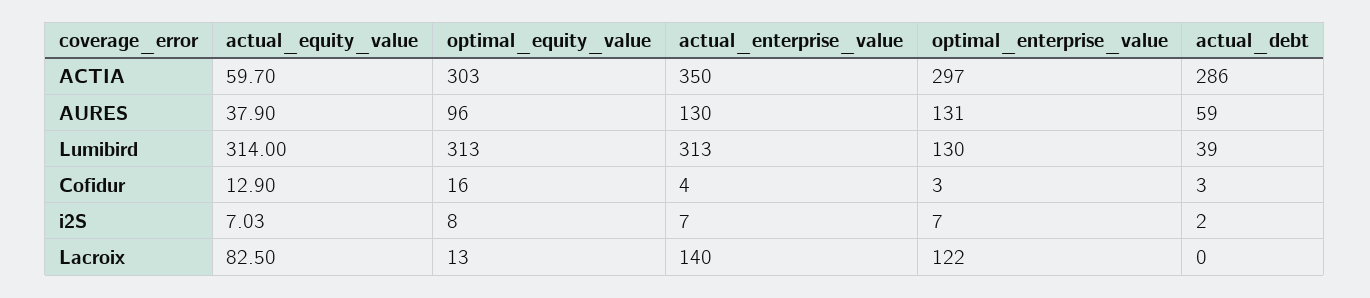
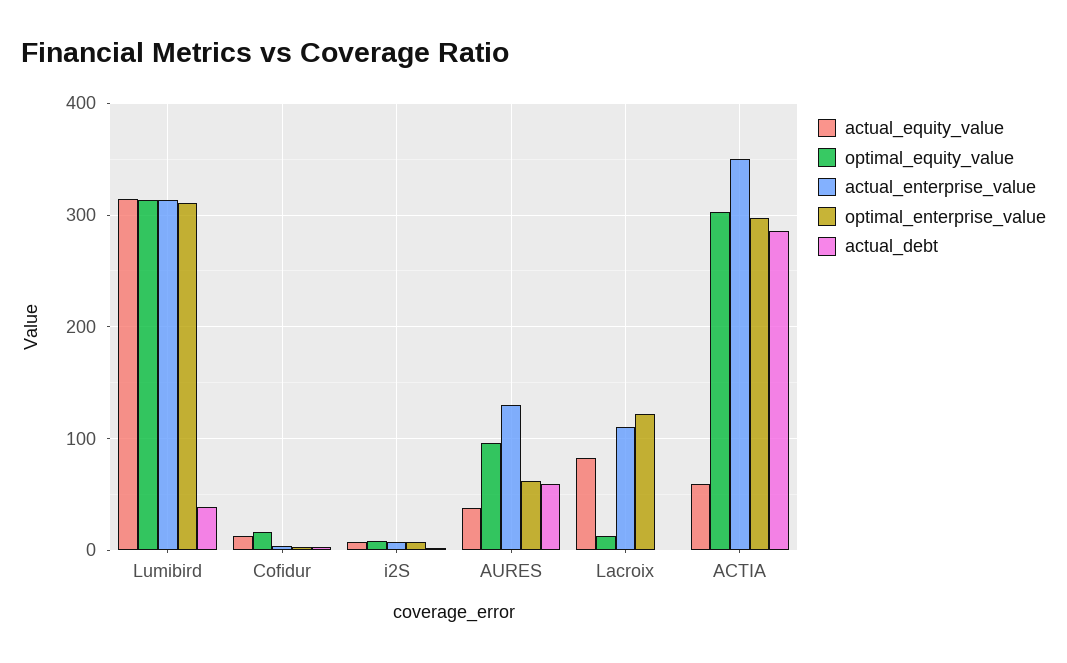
  {
    "actual_equity_value": {
      "ACTIA": 59.7,
      "AURES": 37.9,
      "Lumibird": 314,
      "Cofidur": 12.9,
      "i2S": 7.03,
      "Lacroix": 82.5
    },
    "optimal_equity_value": {
      "ACTIA": 303,
      "AURES": 96,
      "Lumibird": 313,
      "Cofidur": 16,
      "i2S": 8,
      "Lacroix": 13
    },
    "actual_enterprise_value": {
      "ACTIA": 350,
      "AURES": 130,
      "Lumibird": 313,
      "Cofidur": 4,
      "i2S": 7,
-     "Lacroix": 140
+     "Lacroix": 110
    },
    "optimal_enterprise_value": {
      "ACTIA": 297,
-     "AURES": 131,
+     "AURES": 60,
-     "Lumibird": 130,
+     "Lumibird": 310,
      "Cofidur": 3,
      "i2S": 7,
      "Lacroix": 122
    },
    "actual_debt": {
      "ACTIA": 286,
      "AURES": 59,
      "Lumibird": 39,
      "Cofidur": 3,
      "i2S": 2,
      "Lacroix": 0
    }
  }

